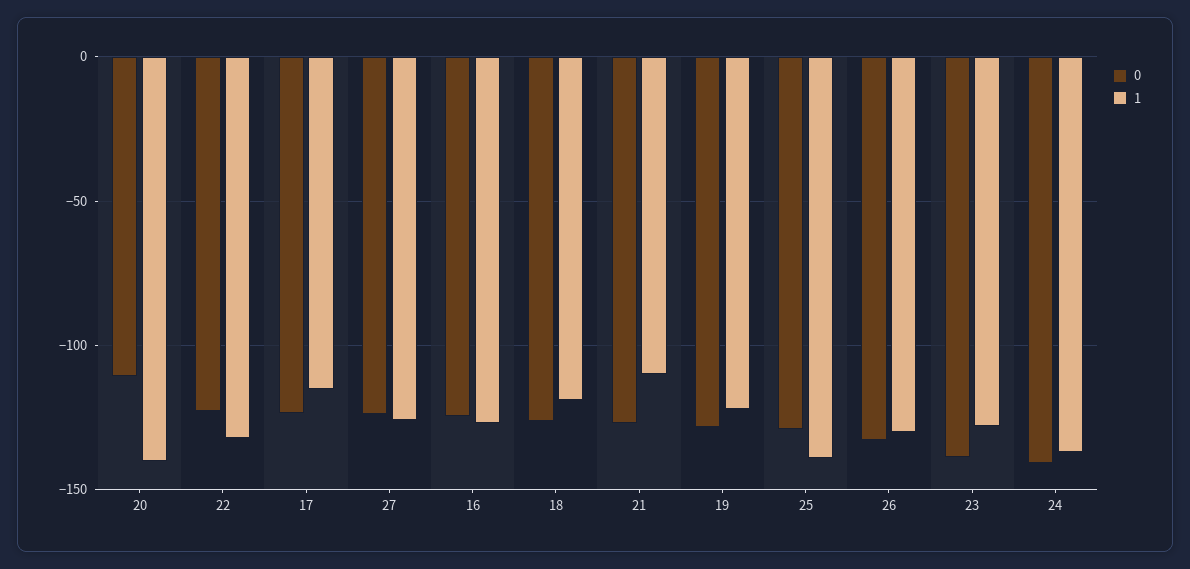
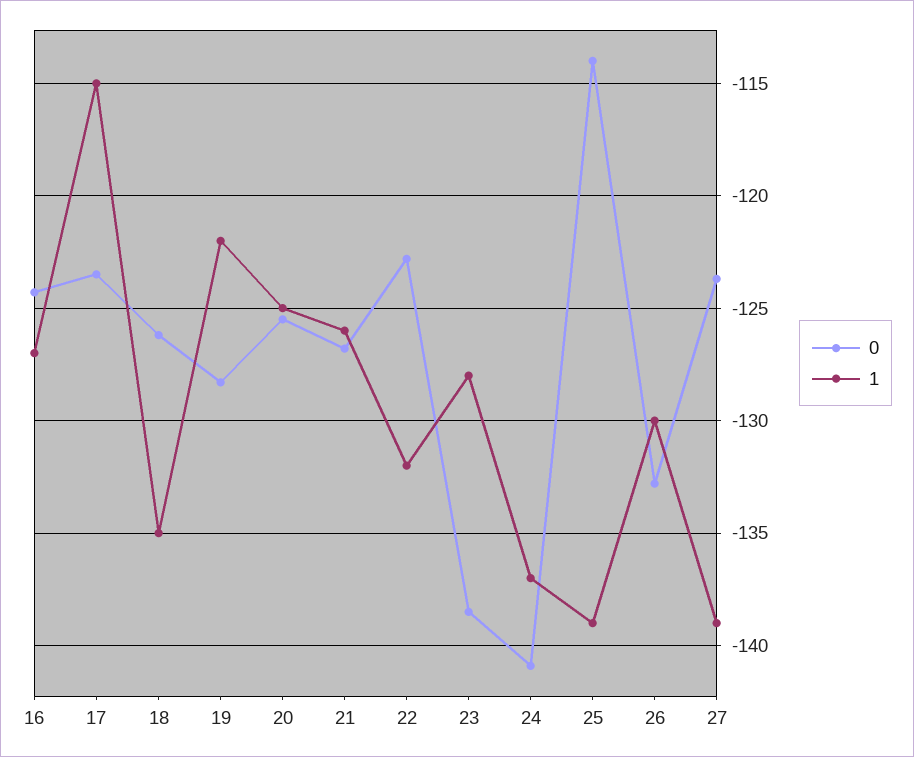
  {
    "0": {
-     "20": -110,
+     "20": -125.5,
      "22": -123,
      "17": -123.5,
      "27": -123.5,
      "16": -124.5,
      "18": -126,
      "21": -127,
      "19": -128.5,
-     "25": -130,
+     "25": -114,
      "26": -133,
      "23": -138.5,
      "24": -141
    },
    "1": {
-     "20": -140,
+     "20": -125,
      "22": -132,
      "17": -115,
-     "27": -125,
+     "27": -139,
      "16": -127,
-     "18": -120,
+     "18": -135,
-     "21": -110,
+     "21": -126,
      "19": -122,
      "25": -139,
      "26": -130,
      "23": -128,
      "24": -137
    }
  }

